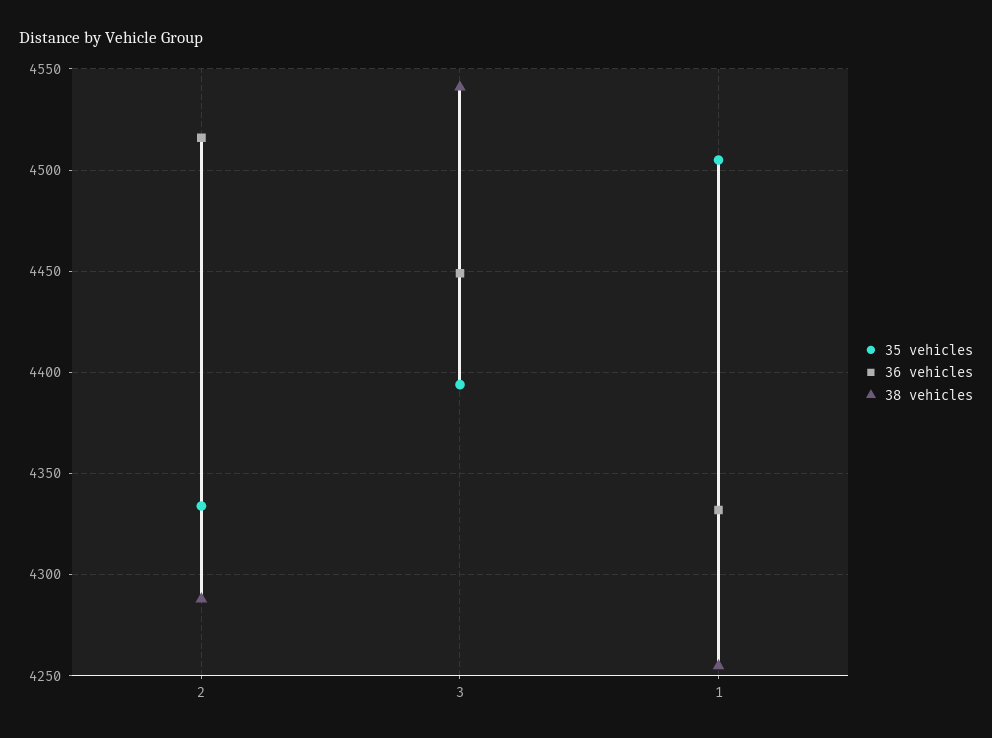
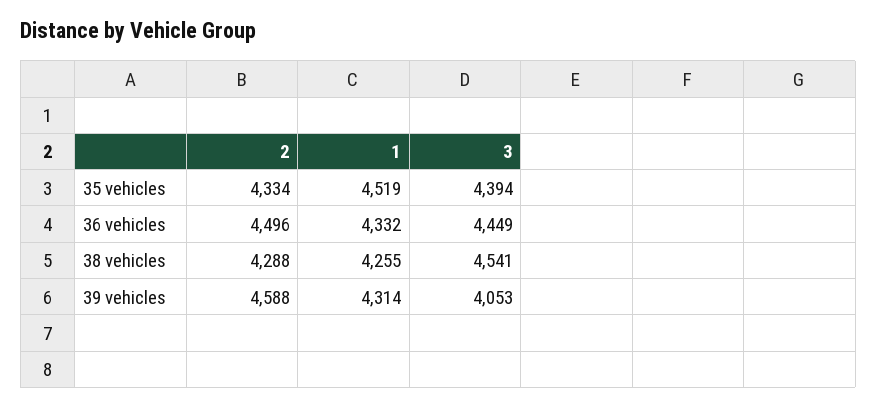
  {
    "35 vehicles": {
      "2": 4334,
      "3": 4394,
-     "1": 4505
+     "1": 4519
    },
    "36 vehicles": {
-     "2": 4515,
+     "2": 4496,
      "3": 4449,
      "1": 4332
    },
    "38 vehicles": {
      "2": 4288,
      "3": 4541,
      "1": 4255
-   }
+   },
+   "39 vehicles": {
+     "2": 4588,
+     "1": 4314,
+     "3": 4053
+   }
  }

